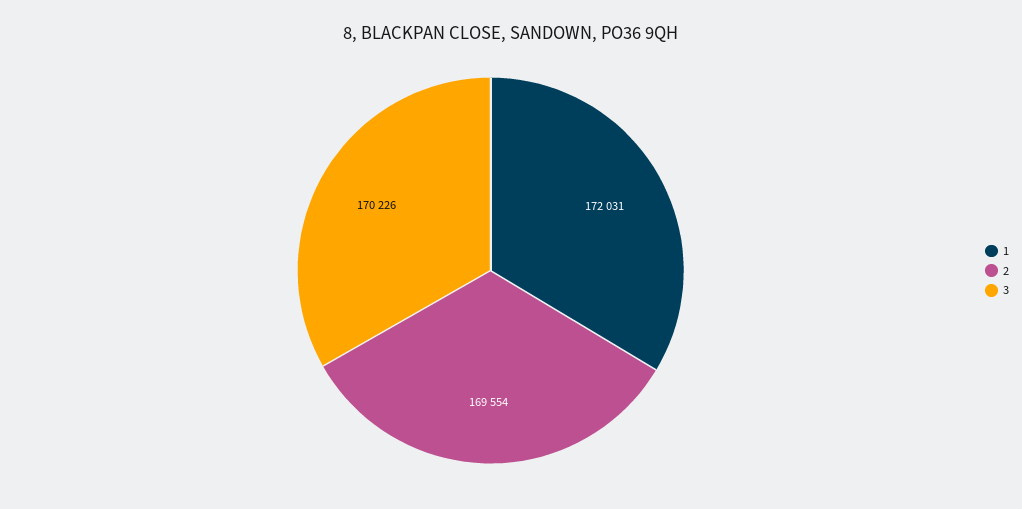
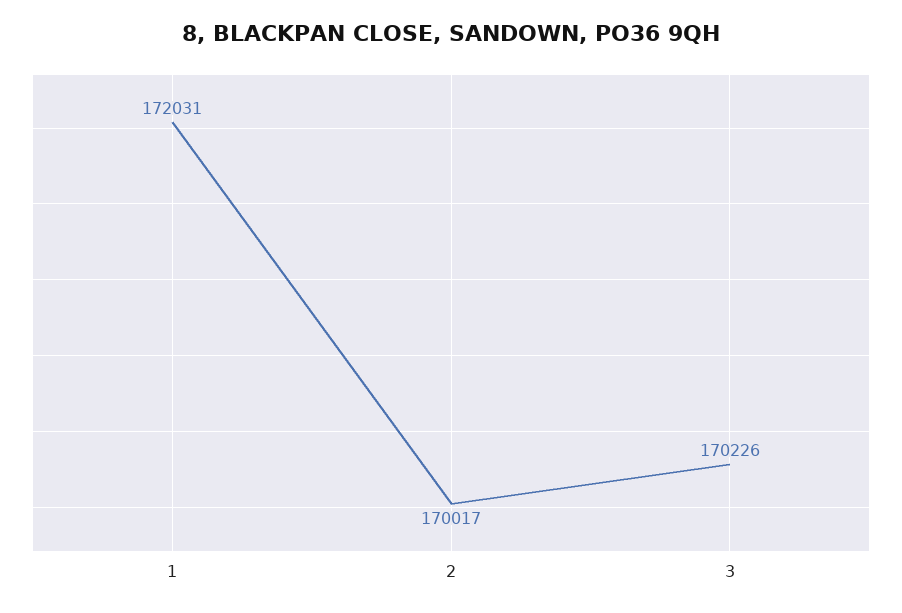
  {
    "1": 172031,
-   "2": 169554,
+   "2": 170017,
    "3": 170226
  }

